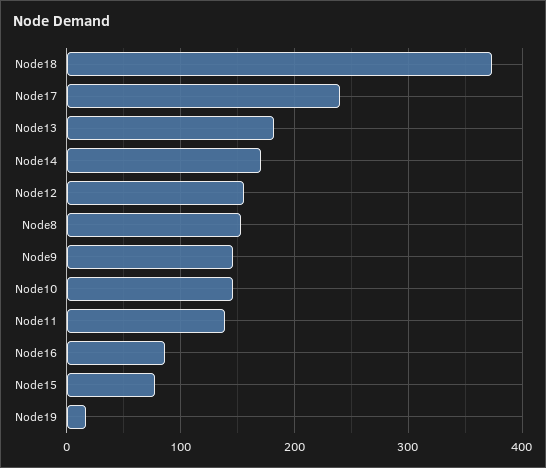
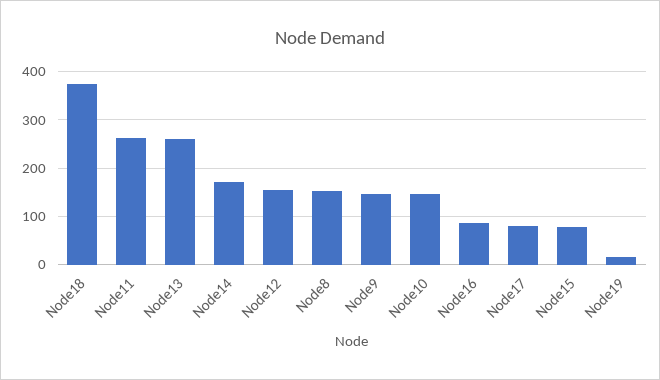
  {
    "Node18": 370,
-   "Node17": 240,
+   "Node17": 80,
-   "Node13": 180,
+   "Node13": 260,
    "Node14": 170,
    "Node12": 160,
    "Node8": 150,
    "Node9": 150,
    "Node10": 150,
-   "Node11": 140,
+   "Node11": 260,
    "Node16": 90,
    "Node15": 80,
    "Node19": 20
  }

